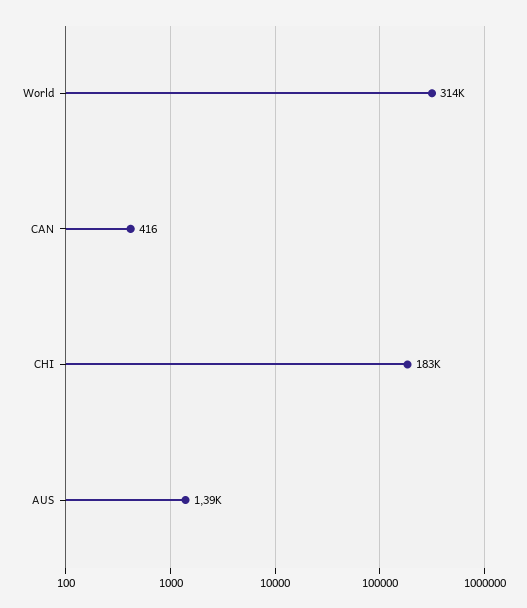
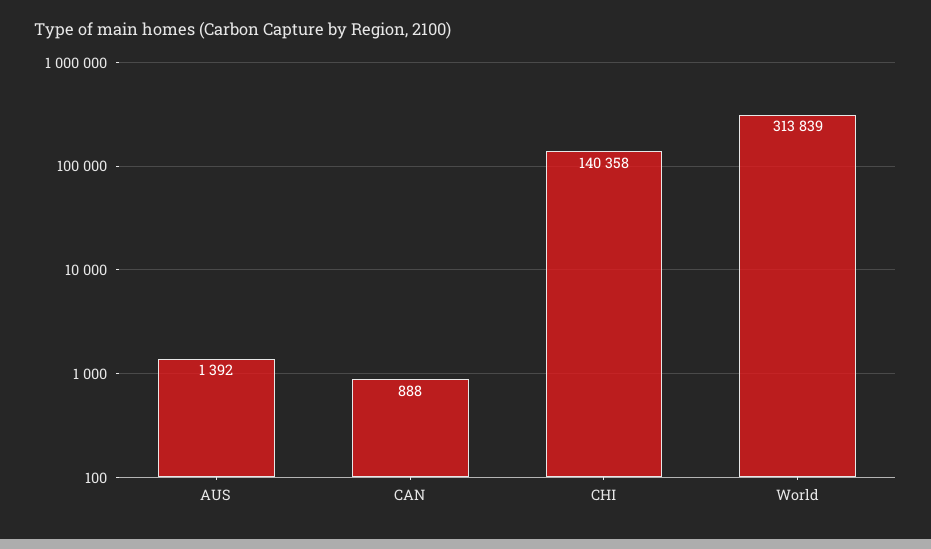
  {
    "World": 313839,
-   "CAN": 416,
+   "CAN": 888,
-   "CHI": 183000,
+   "CHI": 140358,
    "AUS": 1392
  }

